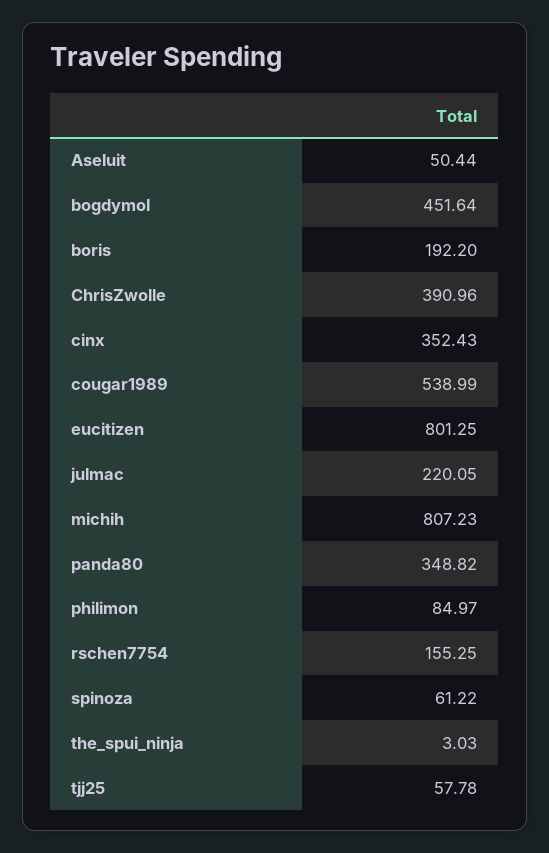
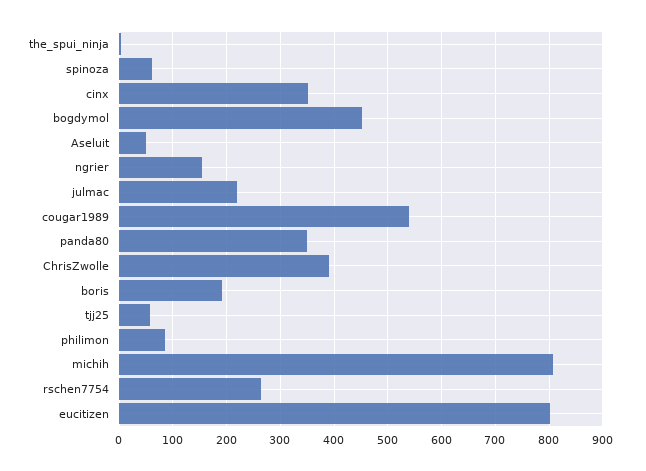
  {
    "Aseluit": 50.44,
    "bogdymol": 451.64,
    "boris": 192.2,
    "ChrisZwolle": 390.96,
    "cinx": 352.43,
    "cougar1989": 538.99,
    "eucitizen": 801.25,
    "julmac": 220.05,
    "michih": 807.23,
    "panda80": 348.82,
    "philimon": 84.97,
-   "rschen7754": 155.25,
+   "rschen7754": 260,
    "spinoza": 61.22,
    "the_spui_ninja": 3.03,
-   "tjj25": 57.78
+   "tjj25": 57.78,
+   "ngrier": 160
  }

